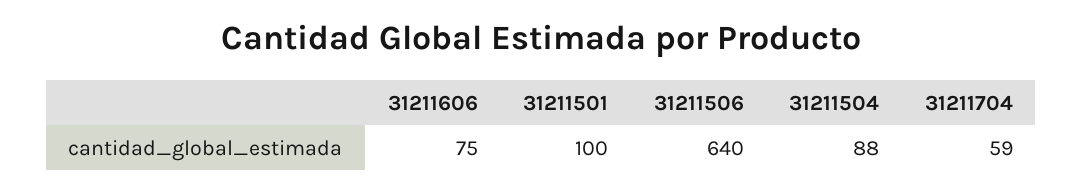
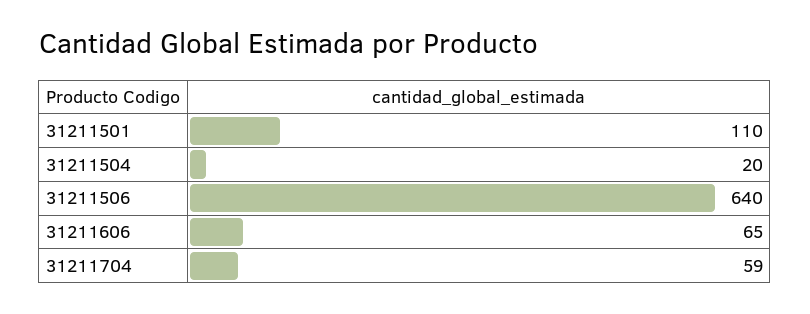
  {
-   "31211606": 75,
+   "31211606": 65,
-   "31211501": 100,
+   "31211501": 110,
    "31211506": 640,
-   "31211504": 88,
+   "31211504": 20,
    "31211704": 59
  }

